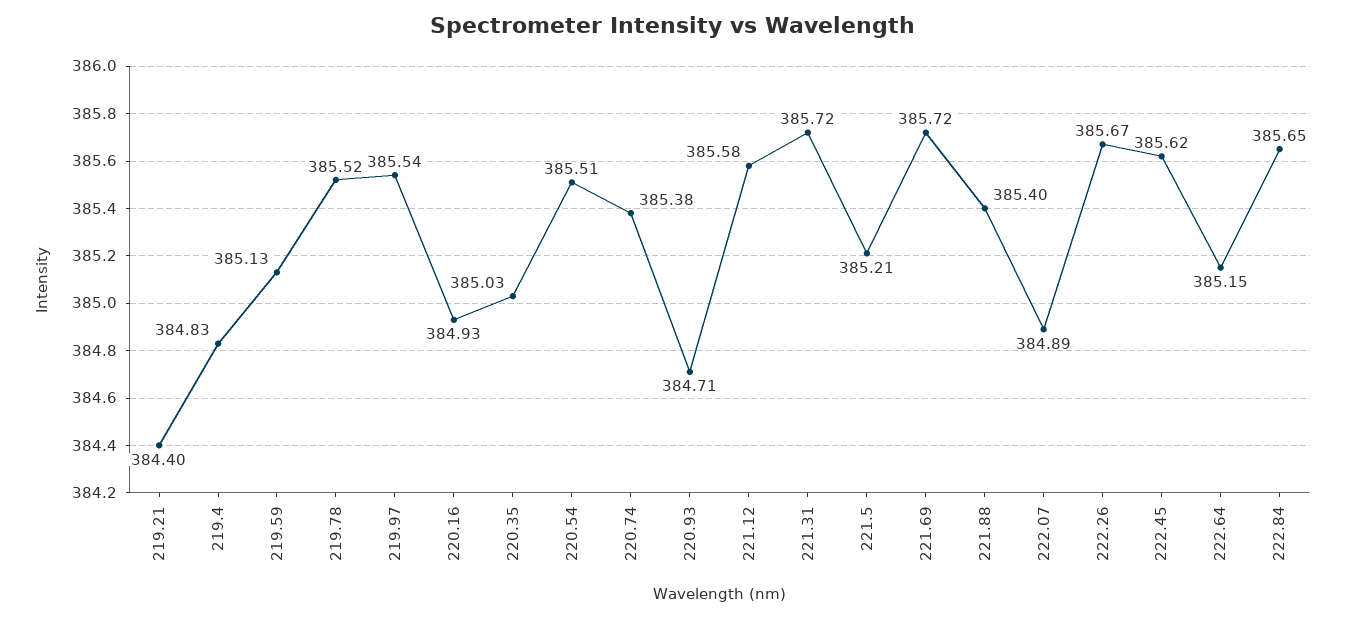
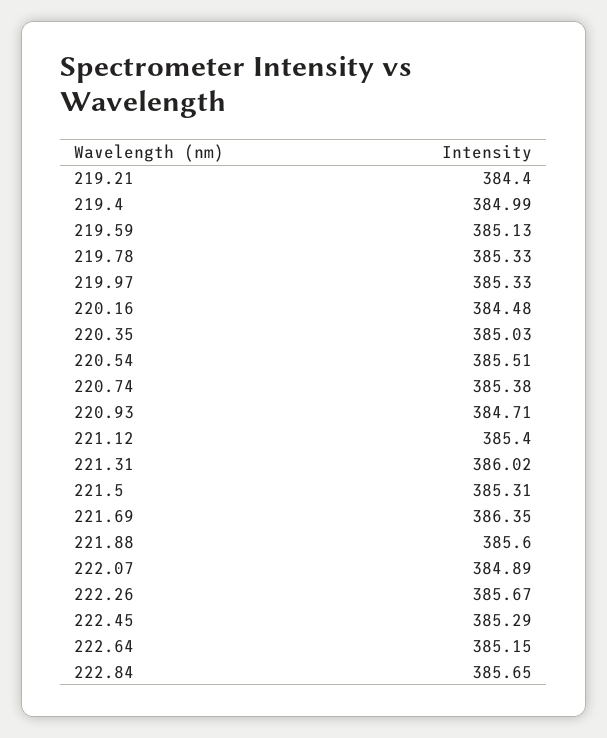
  {
    "219.21": 384.4,
-   "219.4": 384.83,
+   "219.4": 384.99,
    "219.59": 385.13,
-   "219.78": 385.52,
+   "219.78": 385.33,
-   "219.97": 385.54,
+   "219.97": 385.33,
-   "220.16": 384.93,
+   "220.16": 384.48,
    "220.35": 385.03,
    "220.54": 385.51,
    "220.74": 385.38,
    "220.93": 384.71,
-   "221.12": 385.58,
+   "221.12": 385.4,
-   "221.31": 385.72,
+   "221.31": 386.02,
-   "221.5": 385.21,
+   "221.5": 385.31,
-   "221.69": 385.72,
+   "221.69": 386.35,
-   "221.88": 385.4,
+   "221.88": 385.6,
    "222.07": 384.89,
    "222.26": 385.67,
-   "222.45": 385.62,
+   "222.45": 385.29,
    "222.64": 385.15,
    "222.84": 385.65
  }

